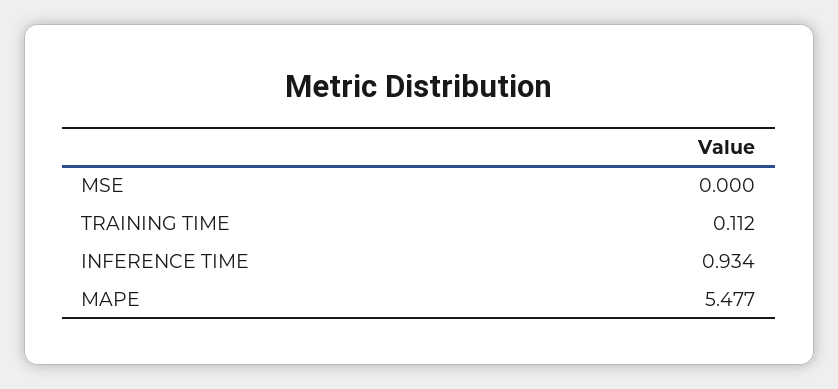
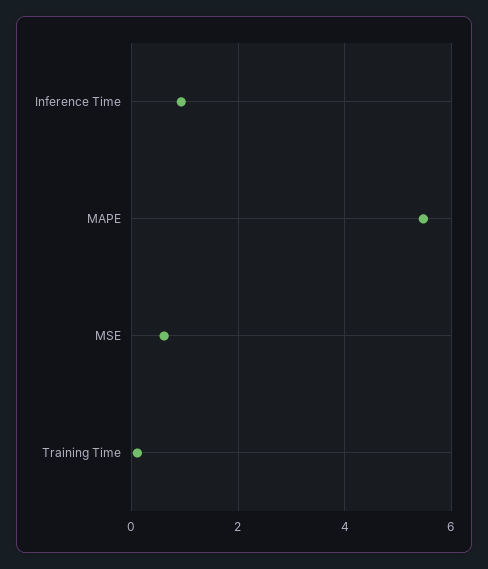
  {
-   "MSE": 0,
+   "MSE": 0.6,
    "TRAINING TIME": 0.112,
    "INFERENCE TIME": 0.934,
    "MAPE": 5.477
  }

